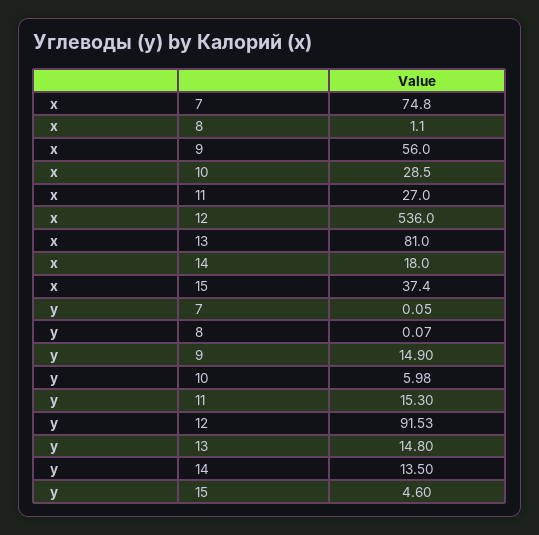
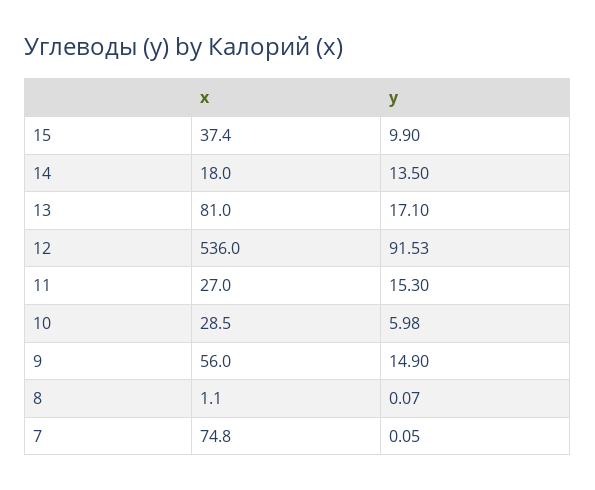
  {
    "x": {
      "7": 74.8,
      "8": 1.1,
      "9": 56,
      "10": 28.5,
      "11": 27,
      "12": 536,
      "13": 81,
      "14": 18,
      "15": 37.4
    },
    "y": {
      "7": 0.05,
      "8": 0.07,
      "9": 14.9,
      "10": 5.98,
      "11": 15.3,
      "12": 91.53,
-     "13": 14.8,
+     "13": 17.1,
      "14": 13.5,
-     "15": 4.6
+     "15": 9.9
    }
  }

